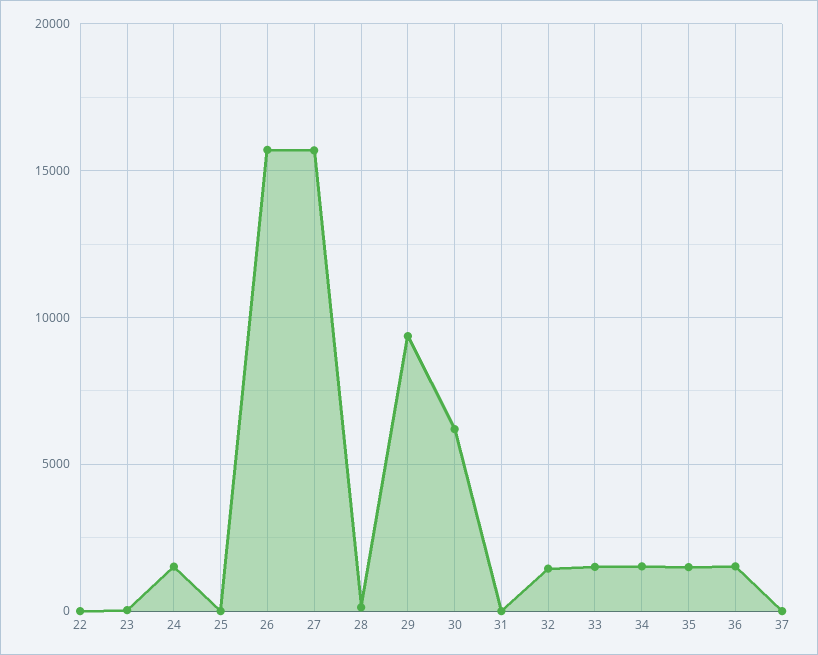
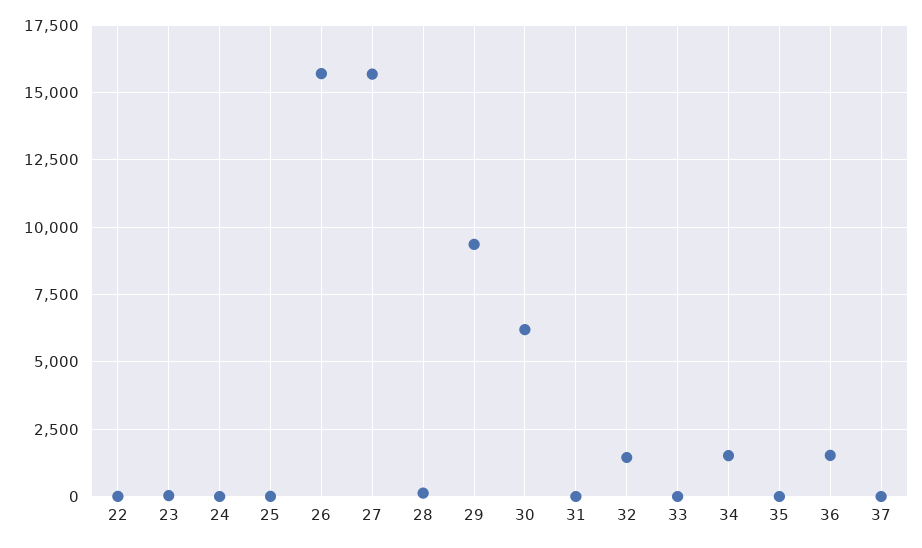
  {
    "22": 0,
    "23": 0,
-   "24": 1500,
+   "24": 0,
    "25": 0,
    "26": 15750,
    "27": 15750,
    "28": 250,
    "29": 9250,
    "30": 6250,
    "31": 0,
    "32": 1500,
-   "33": 1500,
+   "33": 0,
    "34": 1500,
-   "35": 1500,
+   "35": 0,
    "36": 1500,
    "37": 0
  }

